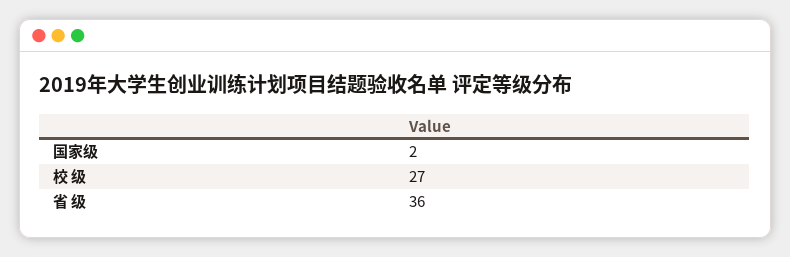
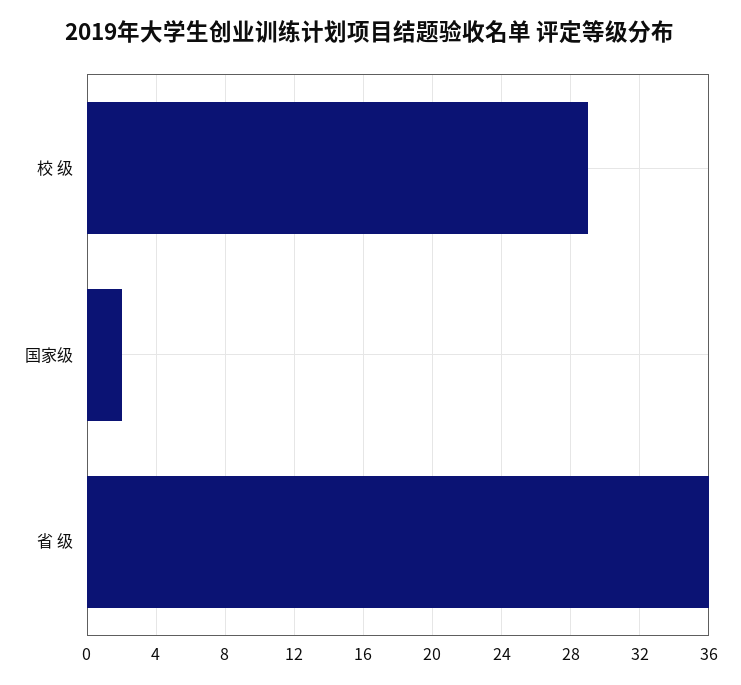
  {
    "国家级": 2,
-   "校 级": 27,
+   "校 级": 29,
    "省 级": 36
  }

